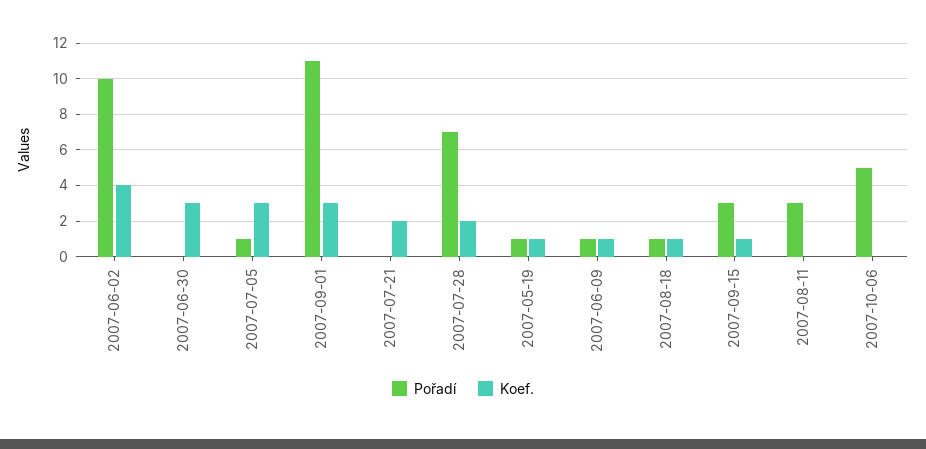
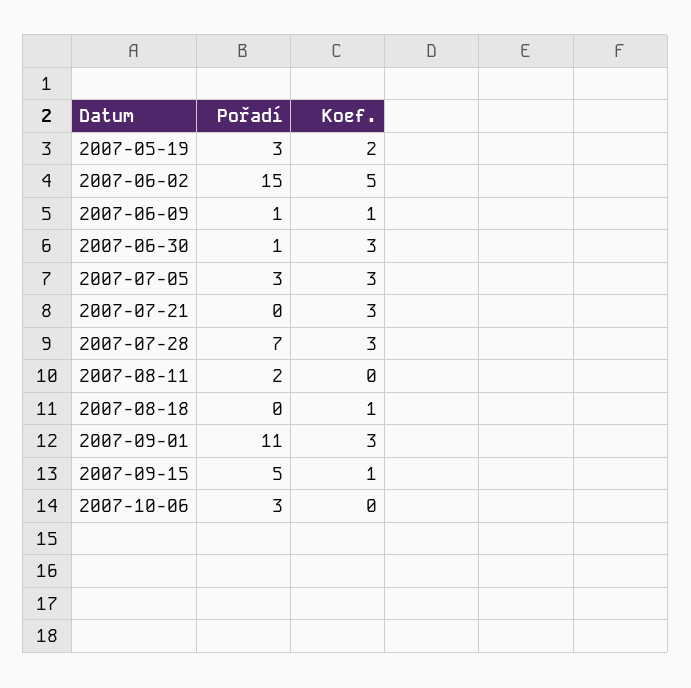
  {
    "Pořadí": {
-     "2007-06-02": 10,
+     "2007-06-02": 15,
-     "2007-06-30": 0,
+     "2007-06-30": 1,
-     "2007-07-05": 1,
+     "2007-07-05": 3,
      "2007-09-01": 11,
      "2007-07-21": 0,
      "2007-07-28": 7,
-     "2007-05-19": 1,
+     "2007-05-19": 3,
      "2007-06-09": 1,
-     "2007-08-18": 1,
+     "2007-08-18": 0,
-     "2007-09-15": 3,
+     "2007-09-15": 5,
-     "2007-08-11": 3,
+     "2007-08-11": 2,
-     "2007-10-06": 5
+     "2007-10-06": 3
    },
    "Koef.": {
-     "2007-06-02": 4,
+     "2007-06-02": 5,
      "2007-06-30": 3,
      "2007-07-05": 3,
      "2007-09-01": 3,
-     "2007-07-21": 2,
+     "2007-07-21": 3,
-     "2007-07-28": 2,
+     "2007-07-28": 3,
-     "2007-05-19": 1,
+     "2007-05-19": 2,
      "2007-06-09": 1,
      "2007-08-18": 1,
      "2007-09-15": 1,
      "2007-08-11": 0,
      "2007-10-06": 0
    }
  }

